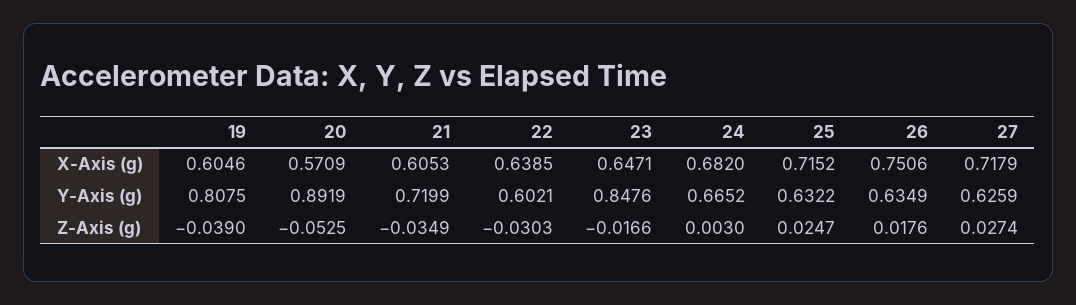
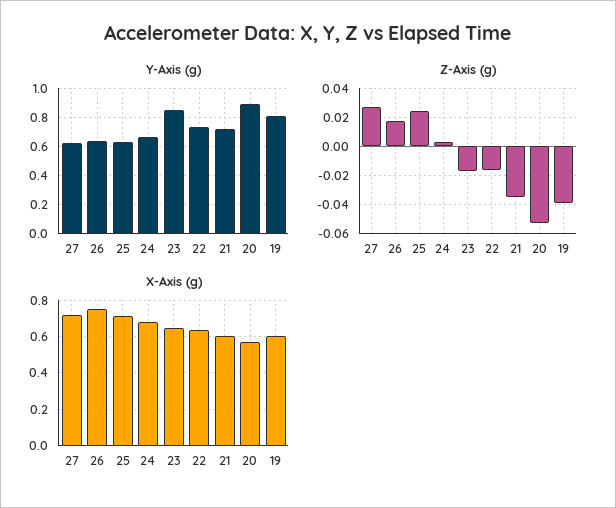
  {
    "X-Axis (g)": {
      "19": 0.6046,
      "20": 0.5709,
      "21": 0.6053,
      "22": 0.6385,
      "23": 0.6471,
      "24": 0.682,
      "25": 0.7152,
      "26": 0.7506,
      "27": 0.7179
    },
    "Y-Axis (g)": {
      "19": 0.8075,
      "20": 0.8919,
      "21": 0.7199,
-     "22": 0.6021,
+     "22": 0.75,
      "23": 0.8476,
      "24": 0.6652,
      "25": 0.6322,
      "26": 0.6349,
      "27": 0.6259
    },
    "Z-Axis (g)": {
      "19": -0.039,
      "20": -0.0525,
      "21": -0.0349,
-     "22": -0.0303,
+     "22": -0.015,
      "23": -0.0166,
      "24": 0.003,
      "25": 0.0247,
      "26": 0.0176,
      "27": 0.0274
    }
  }

